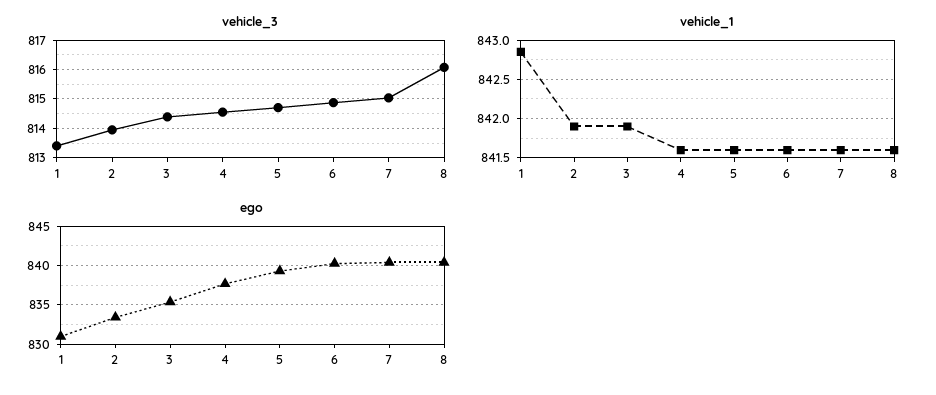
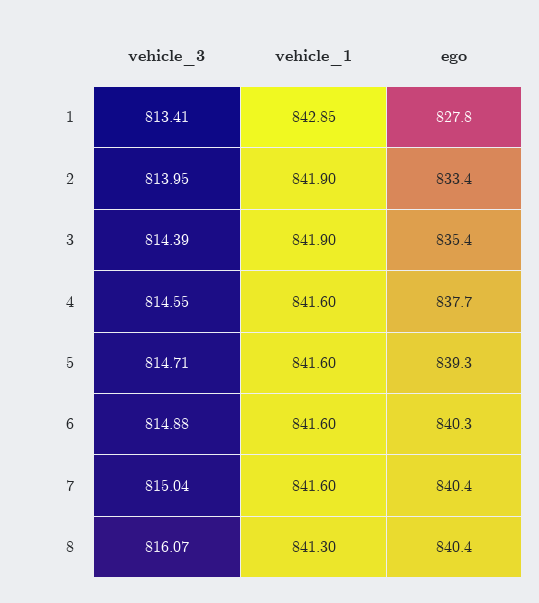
  {
    "vehicle_3": {
      "1": 813.41,
      "2": 813.95,
      "3": 814.39,
      "4": 814.55,
      "5": 814.71,
      "6": 814.88,
      "7": 815.04,
      "8": 816.07
    },
    "vehicle_1": {
      "1": 842.85,
      "2": 841.9,
      "3": 841.9,
      "4": 841.6,
      "5": 841.6,
      "6": 841.6,
      "7": 841.6,
-     "8": 841.6
+     "8": 841.3
    },
    "ego": {
-     "1": 831,
+     "1": 827.8,
      "2": 833.4,
      "3": 835.4,
      "4": 837.7,
      "5": 839.3,
      "6": 840.3,
      "7": 840.4,
      "8": 840.4
    }
  }

